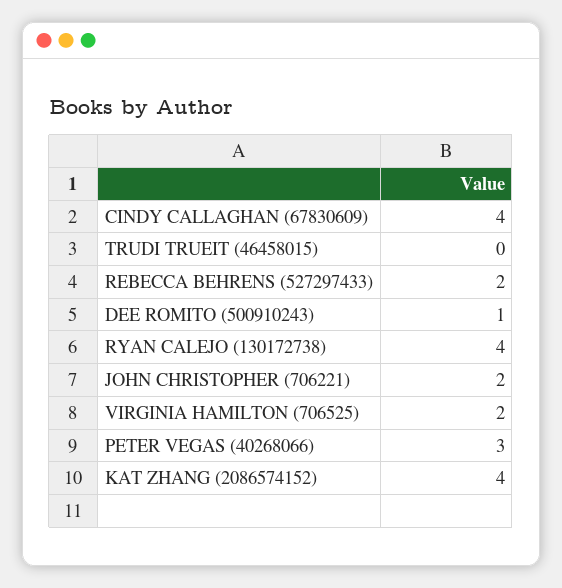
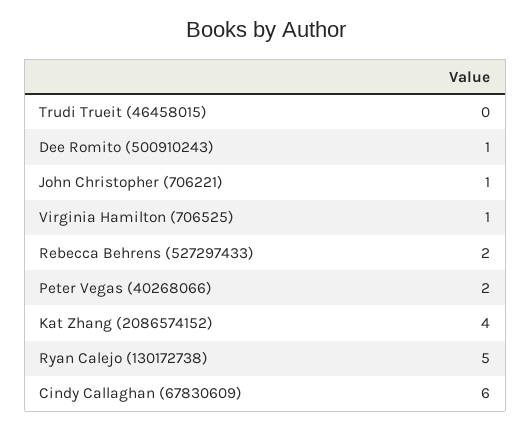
  {
-   "CINDY CALLAGHAN (67830609)": 4,
+   "CINDY CALLAGHAN (67830609)": 6,
    "TRUDI TRUEIT (46458015)": 0,
    "REBECCA BEHRENS (527297433)": 2,
    "DEE ROMITO (500910243)": 1,
-   "RYAN CALEJO (130172738)": 4,
+   "RYAN CALEJO (130172738)": 5,
-   "JOHN CHRISTOPHER (706221)": 2,
+   "JOHN CHRISTOPHER (706221)": 1,
-   "VIRGINIA HAMILTON (706525)": 2,
+   "VIRGINIA HAMILTON (706525)": 1,
-   "PETER VEGAS (40268066)": 3,
+   "PETER VEGAS (40268066)": 2,
    "KAT ZHANG (2086574152)": 4
  }

